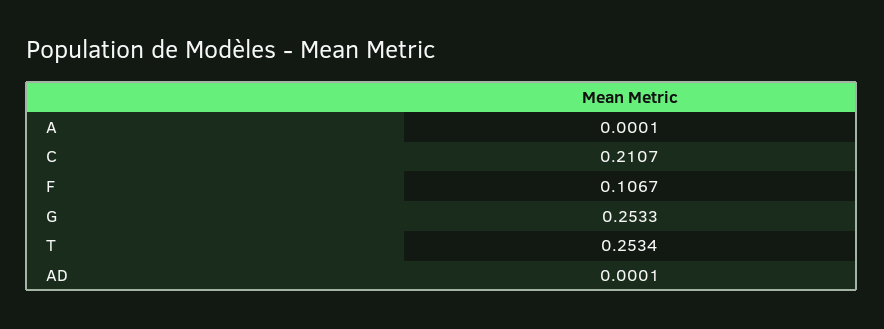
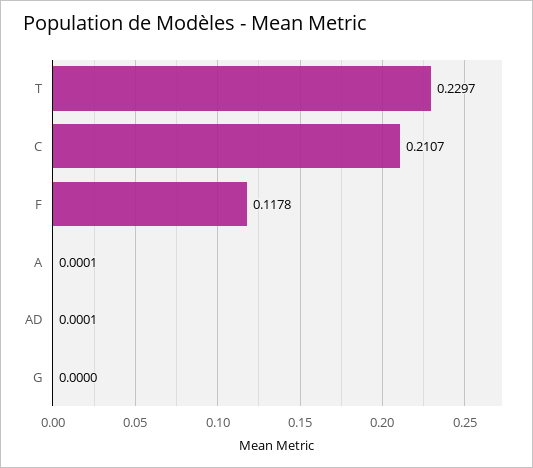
  {
    "A": 0.0001,
    "C": 0.2107,
-   "F": 0.1067,
+   "F": 0.1178,
-   "G": 0.2533,
+   "G": 0,
-   "T": 0.2534,
+   "T": 0.2297,
    "AD": 0.0001
  }

